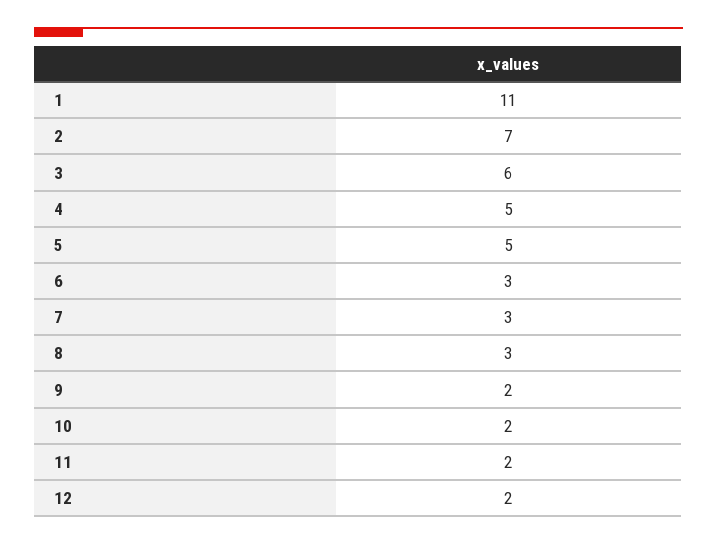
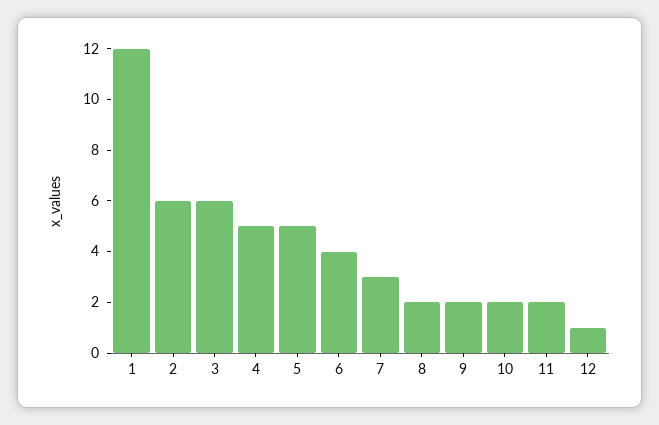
  {
-   "1": 11,
+   "1": 12,
-   "2": 7,
+   "2": 6,
    "3": 6,
    "4": 5,
    "5": 5,
-   "6": 3,
+   "6": 4,
    "7": 3,
-   "8": 3,
+   "8": 2,
    "9": 2,
    "10": 2,
    "11": 2,
-   "12": 2
+   "12": 1
  }

